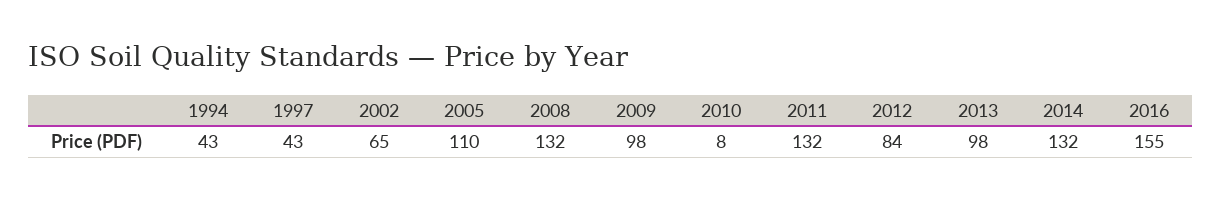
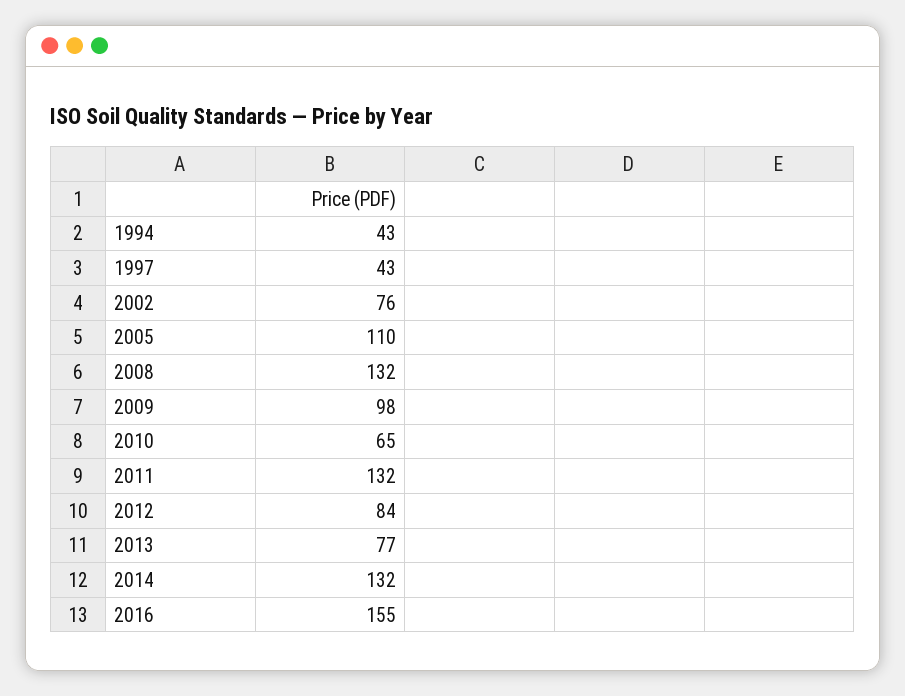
  {
    "1994": 43,
    "1997": 43,
-   "2002": 65,
+   "2002": 76,
    "2005": 110,
    "2008": 132,
    "2009": 98,
-   "2010": 8,
+   "2010": 65,
    "2011": 132,
    "2012": 84,
-   "2013": 98,
+   "2013": 77,
    "2014": 132,
    "2016": 155
  }

